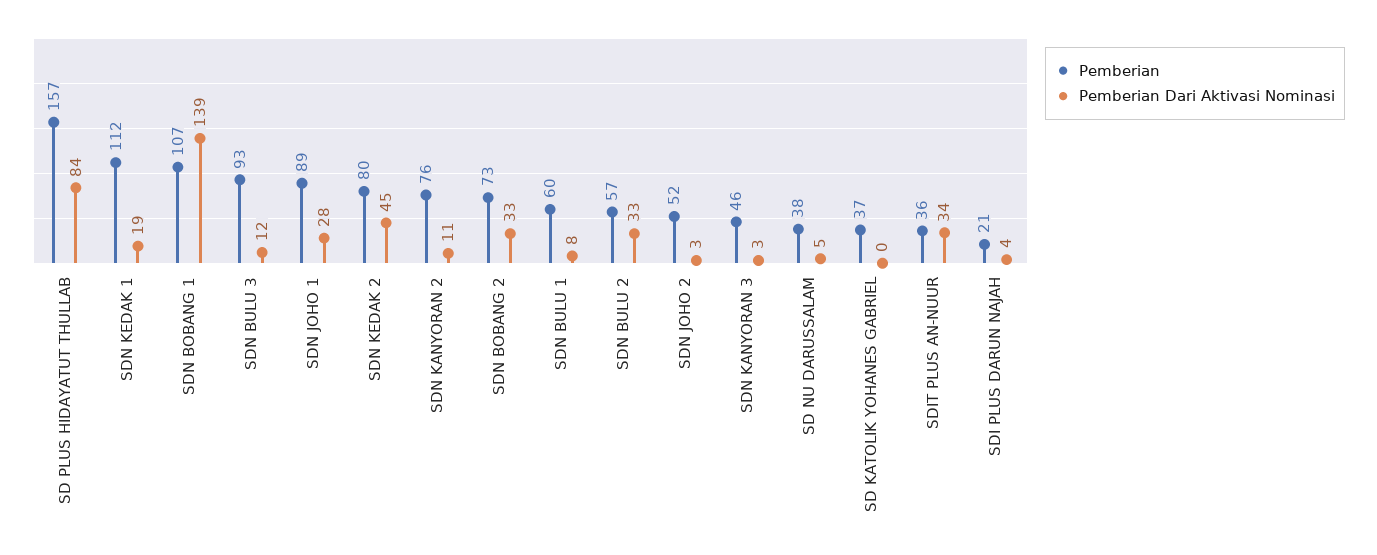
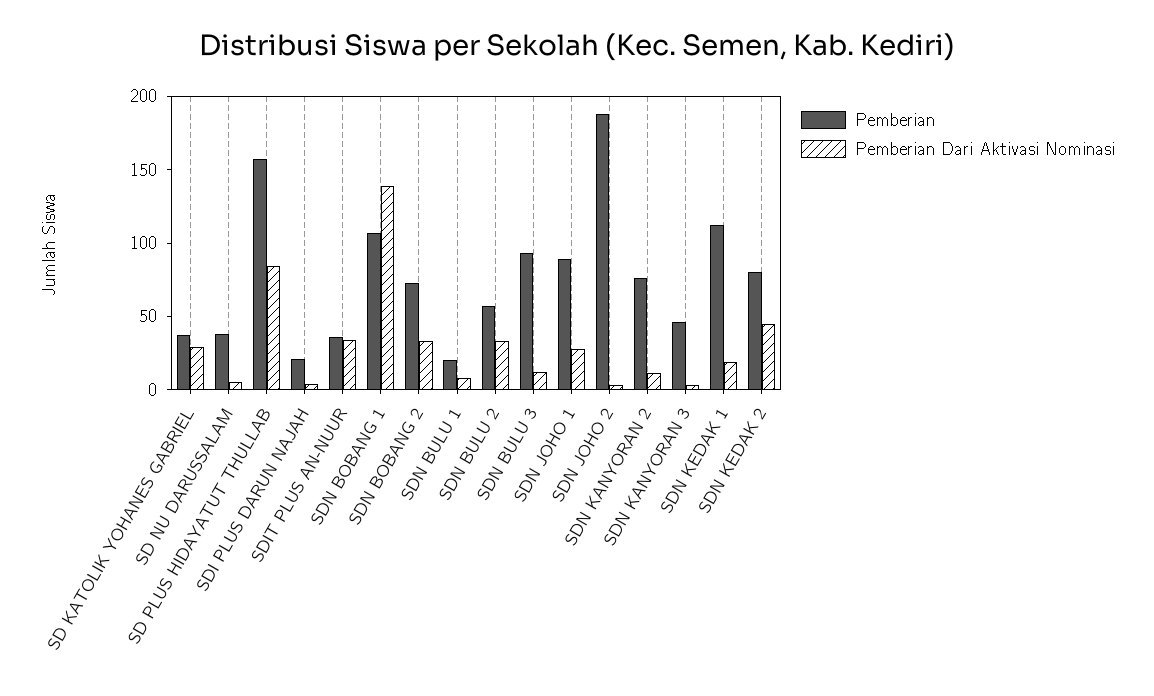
  {
    "Pemberian": {
      "SD PLUS HIDAYATUT THULLAB": 157,
      "SDN KEDAK 1": 112,
      "SDN BOBANG 1": 107,
      "SDN BULU 3": 93,
      "SDN JOHO 1": 89,
      "SDN KEDAK 2": 80,
      "SDN KANYORAN 2": 76,
      "SDN BOBANG 2": 73,
-     "SDN BULU 1": 60,
+     "SDN BULU 1": 20,
      "SDN BULU 2": 57,
-     "SDN JOHO 2": 52,
+     "SDN JOHO 2": 190,
      "SDN KANYORAN 3": 46,
      "SD NU DARUSSALAM": 38,
      "SD KATOLIK YOHANES GABRIEL": 37,
      "SDIT PLUS AN-NUUR": 36,
      "SDI PLUS DARUN NAJAH": 21
    },
    "Pemberian Dari Aktivasi Nominasi": {
      "SD PLUS HIDAYATUT THULLAB": 84,
      "SDN KEDAK 1": 19,
      "SDN BOBANG 1": 139,
      "SDN BULU 3": 12,
      "SDN JOHO 1": 28,
      "SDN KEDAK 2": 45,
      "SDN KANYORAN 2": 11,
      "SDN BOBANG 2": 33,
      "SDN BULU 1": 8,
      "SDN BULU 2": 33,
      "SDN JOHO 2": 3,
      "SDN KANYORAN 3": 3,
      "SD NU DARUSSALAM": 5,
-     "SD KATOLIK YOHANES GABRIEL": 0,
+     "SD KATOLIK YOHANES GABRIEL": 30,
      "SDIT PLUS AN-NUUR": 34,
      "SDI PLUS DARUN NAJAH": 4
    }
  }

